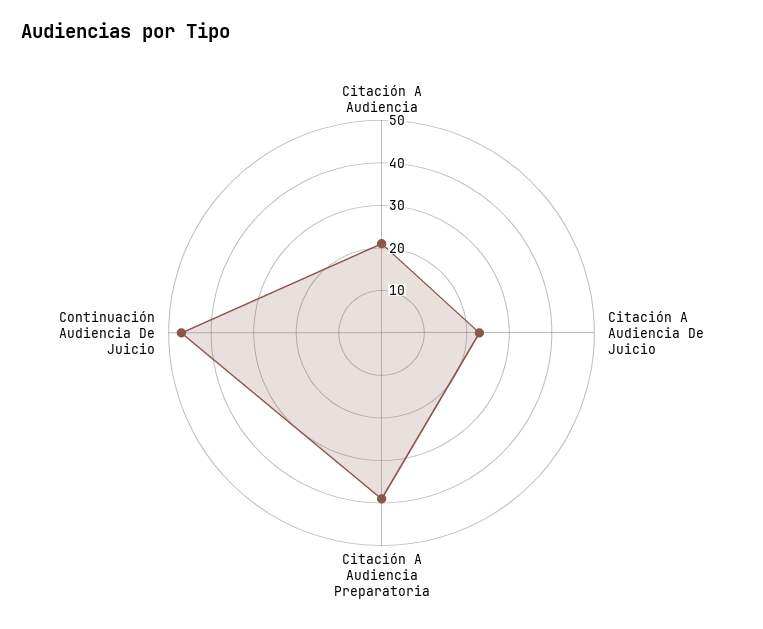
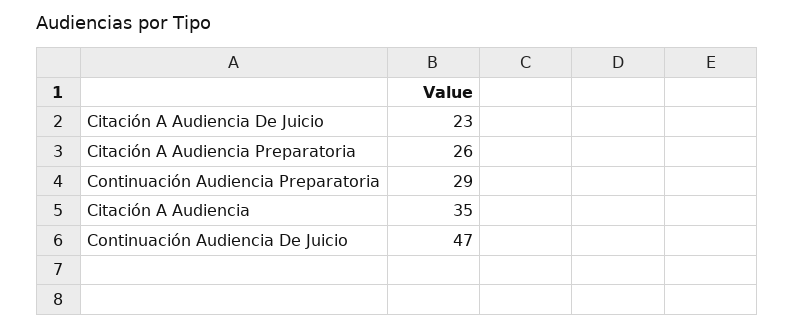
  {
-   "Citación A Audiencia": 20,
+   "Citación A Audiencia": 35,
    "Citación A Audiencia De Juicio": 23,
-   "Citación A Audiencia Preparatoria": 40,
+   "Citación A Audiencia Preparatoria": 26,
-   "Continuación Audiencia De Juicio": 47
+   "Continuación Audiencia De Juicio": 47,
+   "Continuación Audiencia Preparatoria": 29
  }

